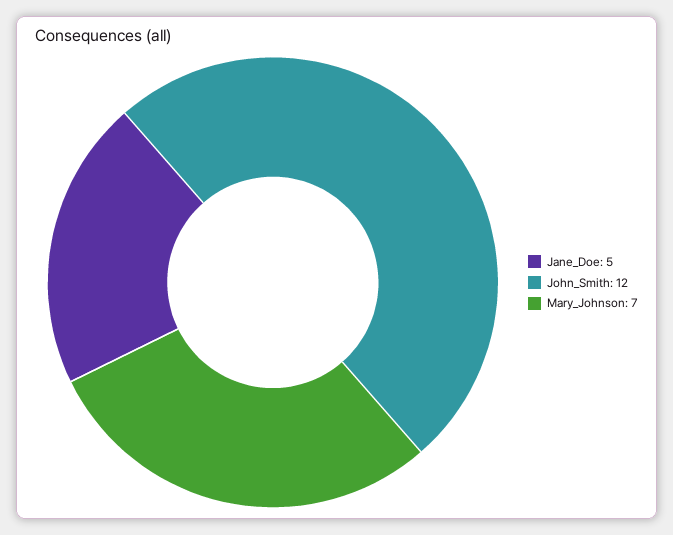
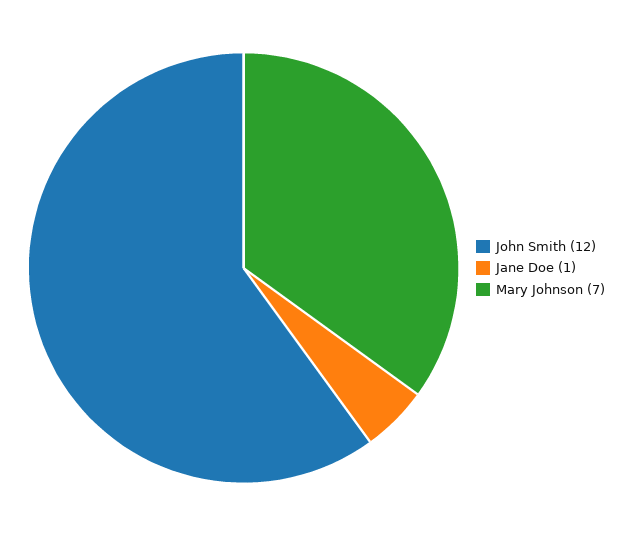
  {
-   "Jane_Doe": 5,
+   "Jane_Doe": 1,
    "John_Smith": 12,
    "Mary_Johnson": 7
  }

